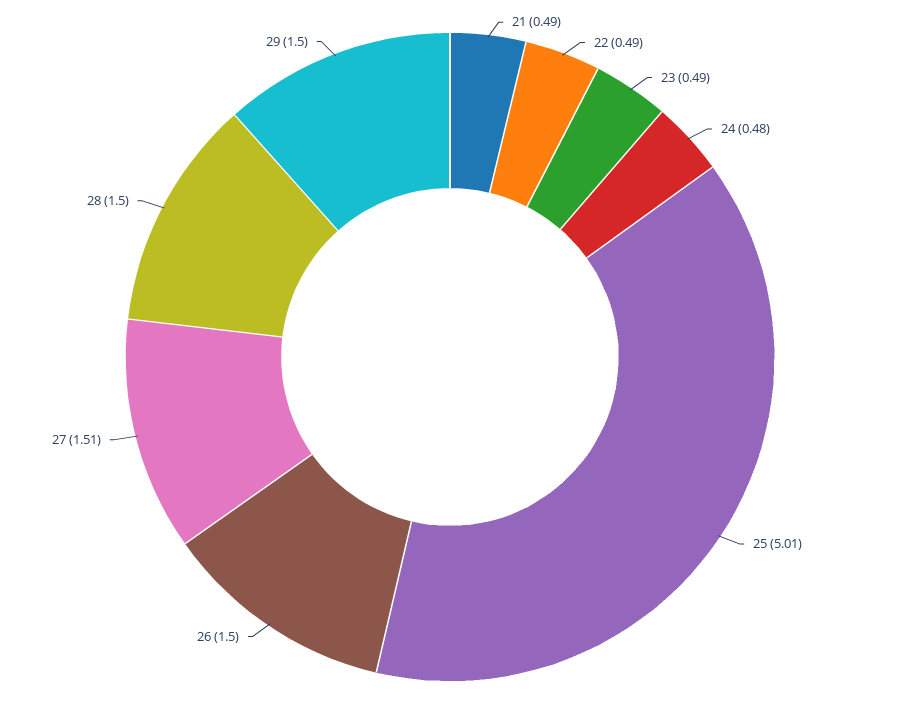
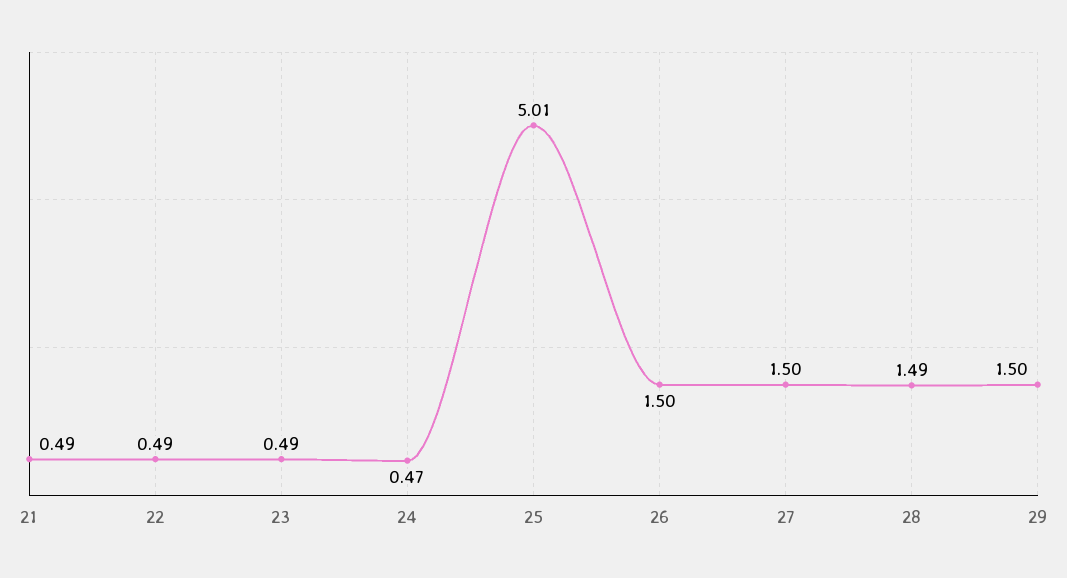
  {
    "21": 0.49,
    "22": 0.49,
    "23": 0.49,
-   "24": 0.48,
+   "24": 0.47,
    "25": 5.01,
    "26": 1.5,
-   "27": 1.51,
+   "27": 1.5,
-   "28": 1.5,
+   "28": 1.49,
    "29": 1.5
  }

